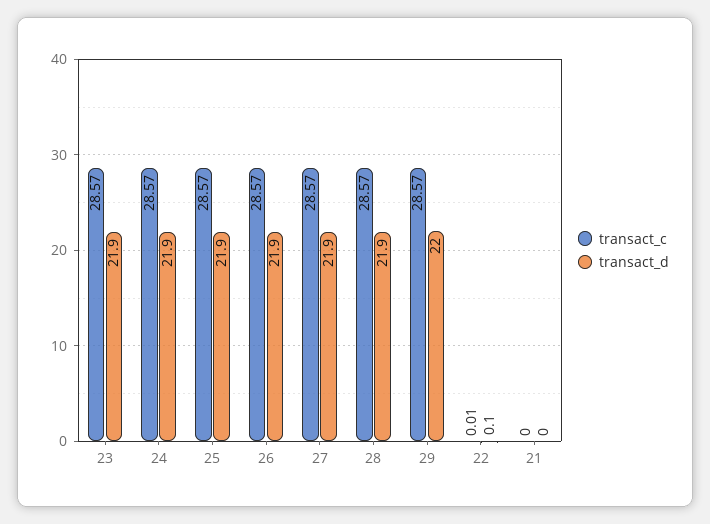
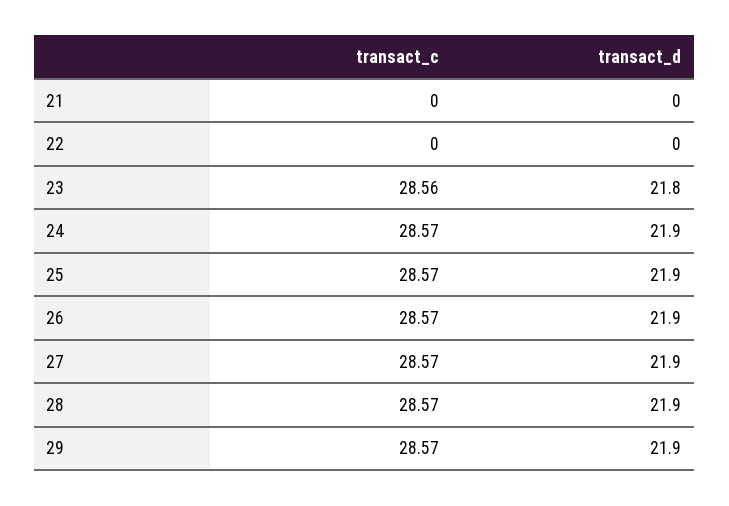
  {
    "transact_c": {
-     "23": 28.57,
+     "23": 28.56,
      "24": 28.57,
      "25": 28.57,
      "26": 28.57,
      "27": 28.57,
      "28": 28.57,
      "29": 28.57,
-     "22": 0.01,
+     "22": 0,
      "21": 0
    },
    "transact_d": {
-     "23": 21.9,
+     "23": 21.8,
      "24": 21.9,
      "25": 21.9,
      "26": 21.9,
      "27": 21.9,
      "28": 21.9,
-     "29": 22,
+     "29": 21.9,
-     "22": 0.1,
+     "22": 0,
      "21": 0
    }
  }

